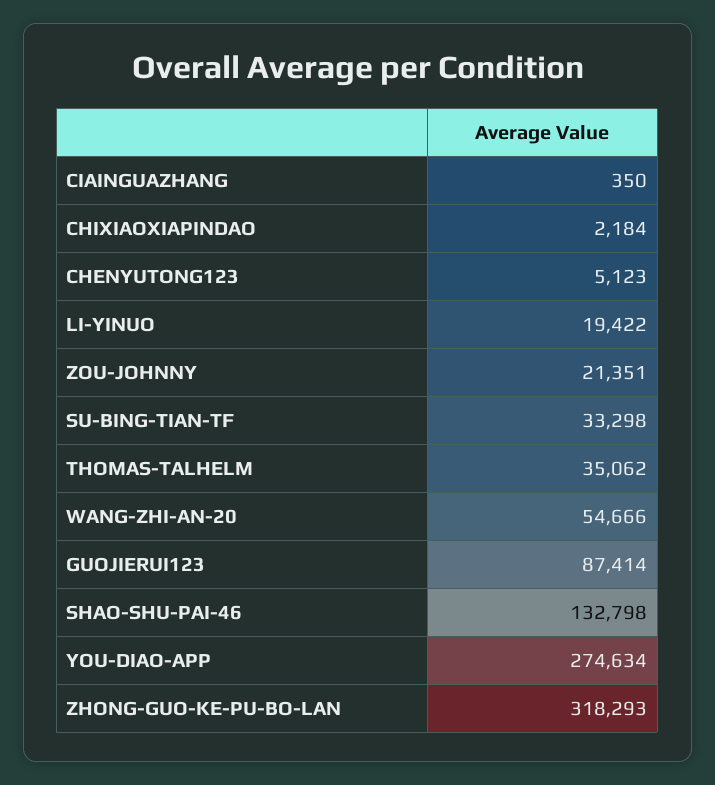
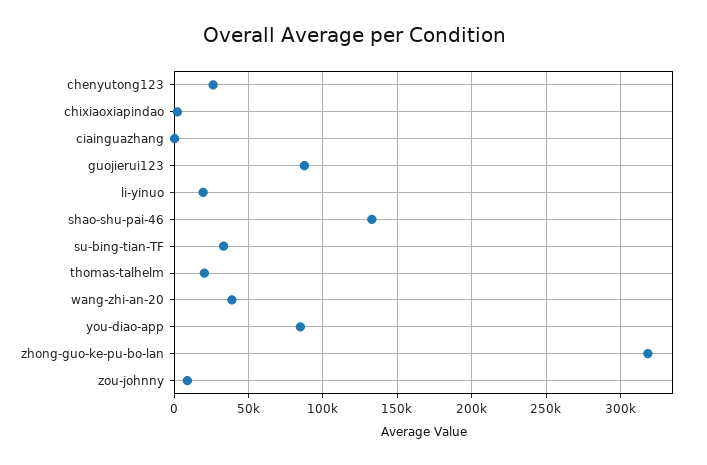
  {
    "CIAINGUAZHANG": 350,
    "CHIXIAOXIAPINDAO": 2184,
-   "CHENYUTONG123": 5123,
+   "CHENYUTONG123": 25000,
    "LI-YINUO": 19422,
-   "ZOU-JOHNNY": 21351,
+   "ZOU-JOHNNY": 10000,
    "SU-BING-TIAN-TF": 33298,
-   "THOMAS-TALHELM": 35062,
+   "THOMAS-TALHELM": 20000,
-   "WANG-ZHI-AN-20": 54666,
+   "WANG-ZHI-AN-20": 40000,
    "GUOJIERUI123": 87414,
    "SHAO-SHU-PAI-46": 132798,
-   "YOU-DIAO-APP": 274634,
+   "YOU-DIAO-APP": 85000,
    "ZHONG-GUO-KE-PU-BO-LAN": 318293
  }

